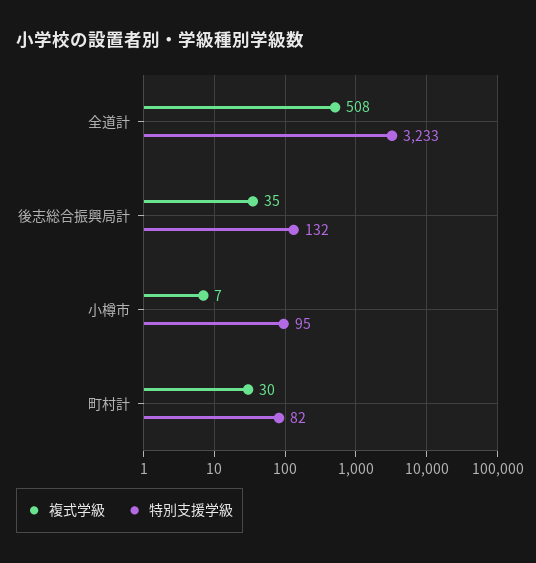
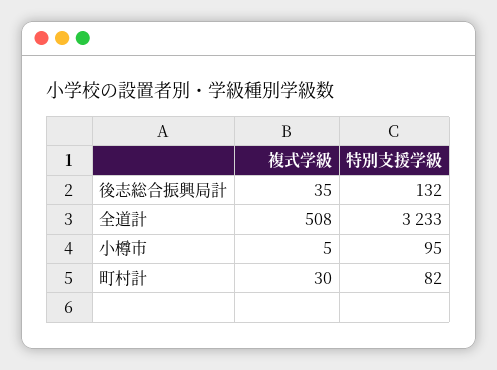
  {
    "複式学級": {
      "全道計": 508,
      "後志総合振興局計": 35,
-     "小樽市": 7,
+     "小樽市": 5,
      "町村計": 30
    },
    "特別支援学級": {
      "全道計": 3233,
      "後志総合振興局計": 132,
      "小樽市": 95,
      "町村計": 82
    }
  }

